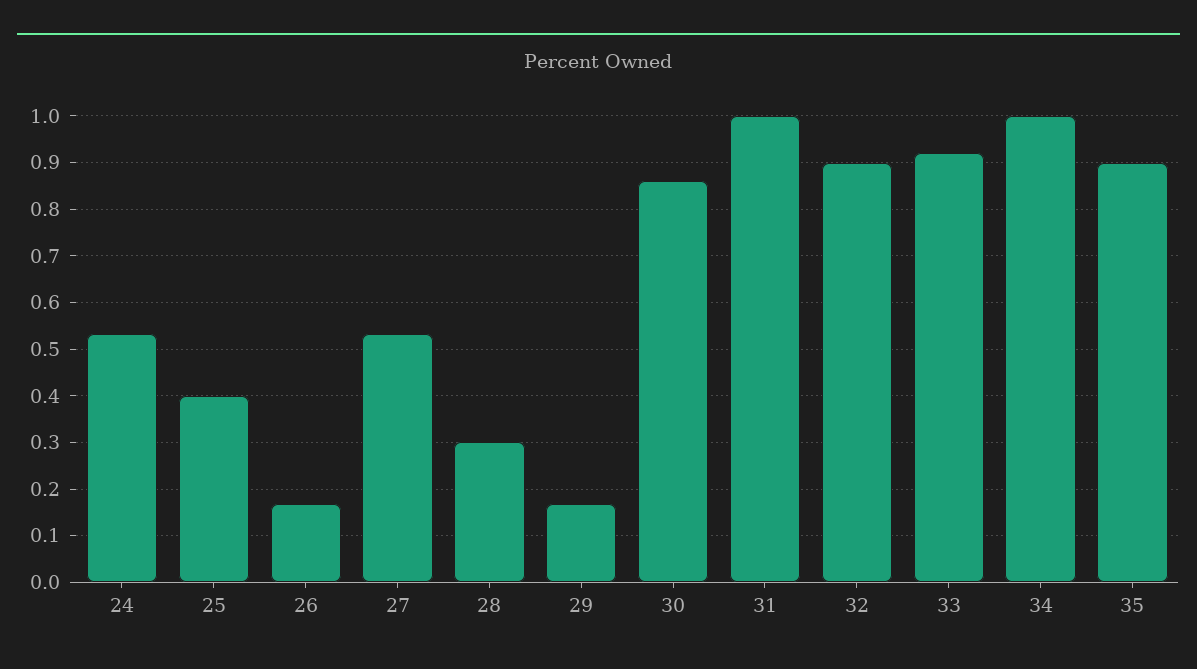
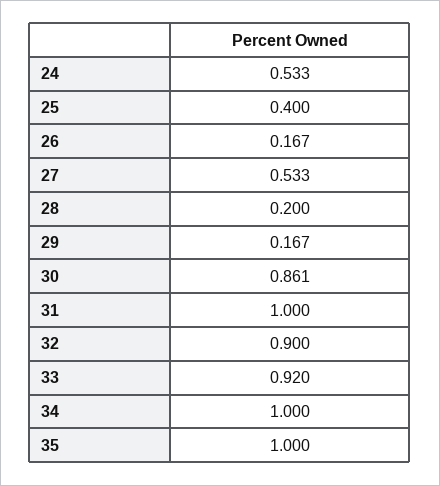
  {
    "24": 0.533,
    "25": 0.4,
    "26": 0.167,
    "27": 0.533,
-   "28": 0.3,
+   "28": 0.2,
    "29": 0.167,
    "30": 0.861,
    "31": 1,
    "32": 0.9,
    "33": 0.92,
    "34": 1,
-   "35": 0.9
+   "35": 1
  }

